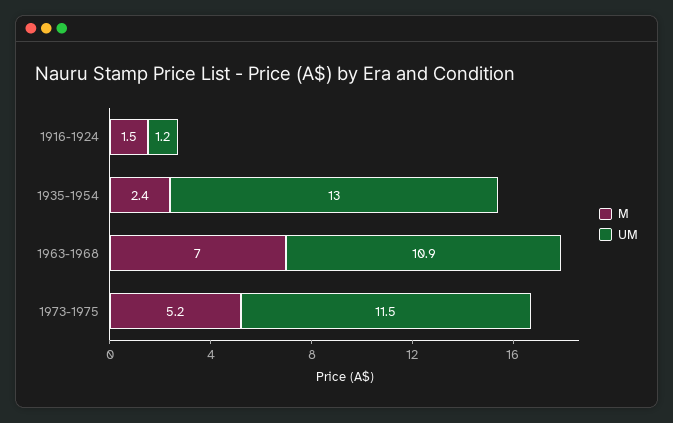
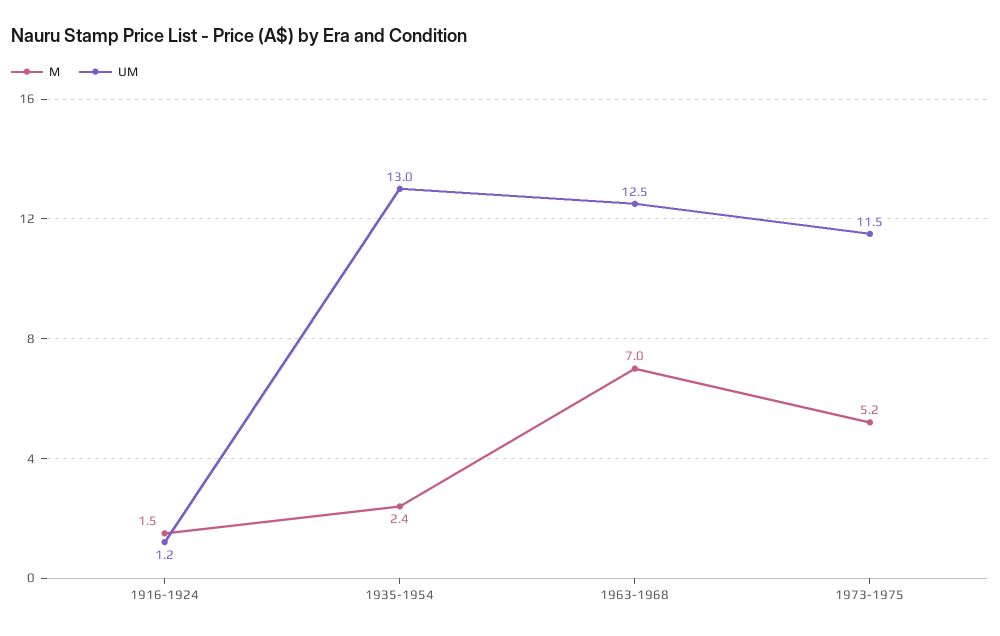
  {
    "M": {
      "1916-1924": 1.5,
      "1935-1954": 2.4,
      "1963-1968": 7,
      "1973-1975": 5.2
    },
    "UM": {
      "1916-1924": 1.2,
      "1935-1954": 13,
-     "1963-1968": 10.9,
+     "1963-1968": 12.5,
      "1973-1975": 11.5
    }
  }

